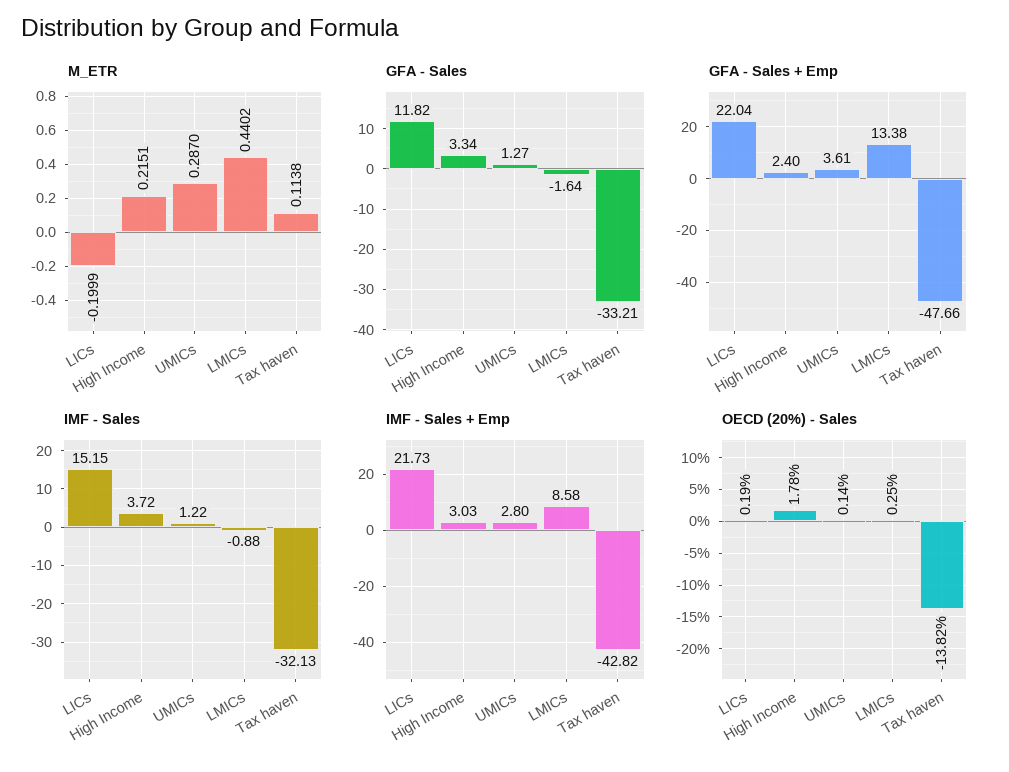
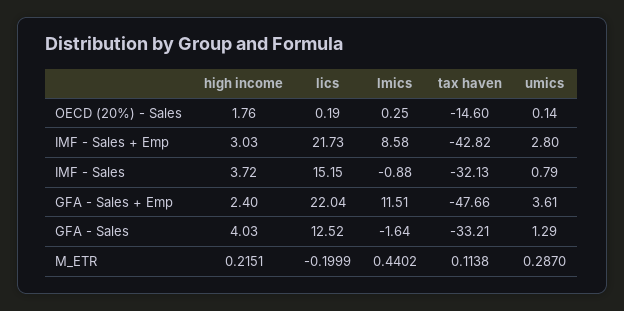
  {
    "M_ETR": {
      "LICs": -0.1999,
      "High Income": 0.2151,
      "UMICs": 0.287,
      "LMICs": 0.4402,
      "Tax haven": 0.1138
    },
    "GFA - Sales": {
-     "LICs": 11.82,
+     "LICs": 12.52,
-     "High Income": 3.34,
+     "High Income": 4.03,
-     "UMICs": 1.27,
+     "UMICs": 1.29,
      "LMICs": -1.64,
      "Tax haven": -33.21
    },
    "GFA - Sales + Emp": {
      "LICs": 22.04,
      "High Income": 2.4,
      "UMICs": 3.61,
-     "LMICs": 13.38,
+     "LMICs": 11.51,
      "Tax haven": -47.66
    },
    "IMF - Sales": {
      "LICs": 15.15,
      "High Income": 3.72,
-     "UMICs": 1.22,
+     "UMICs": 0.79,
      "LMICs": -0.88,
      "Tax haven": -32.13
    },
    "IMF - Sales + Emp": {
      "LICs": 21.73,
      "High Income": 3.03,
      "UMICs": 2.8,
      "LMICs": 8.58,
      "Tax haven": -42.82
    },
    "OECD (20%) - Sales": {
      "LICs": 0.19,
-     "High Income": 1.78,
+     "High Income": 1.76,
      "UMICs": 0.14,
      "LMICs": 0.25,
-     "Tax haven": -13.82
+     "Tax haven": -14.6
    }
  }

